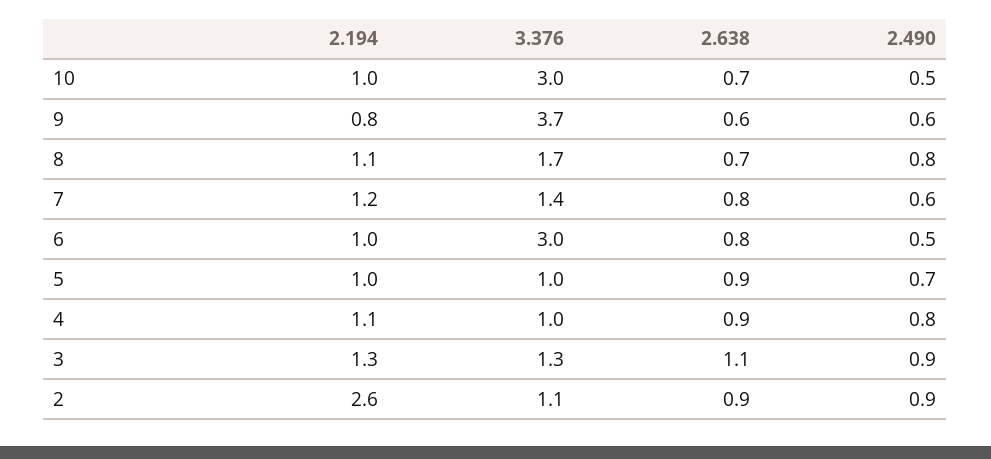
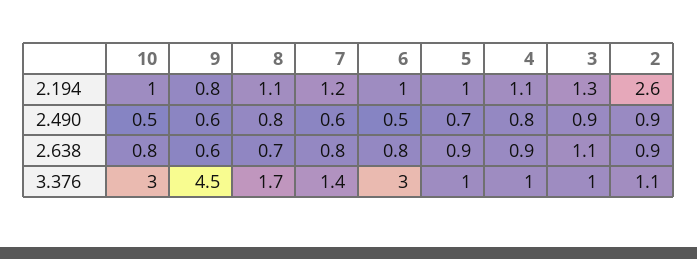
  {
    "2.194": {
      "10": 1,
      "9": 0.8,
      "8": 1.1,
      "7": 1.2,
      "6": 1,
      "5": 1,
      "4": 1.1,
      "3": 1.3,
      "2": 2.6
    },
    "3.376": {
      "10": 3,
-     "9": 3.7,
+     "9": 4.5,
      "8": 1.7,
      "7": 1.4,
      "6": 3,
      "5": 1,
      "4": 1,
-     "3": 1.3,
+     "3": 1,
      "2": 1.1
    },
    "2.638": {
-     "10": 0.7,
+     "10": 0.8,
      "9": 0.6,
      "8": 0.7,
      "7": 0.8,
      "6": 0.8,
      "5": 0.9,
      "4": 0.9,
      "3": 1.1,
      "2": 0.9
    },
    "2.490": {
      "10": 0.5,
      "9": 0.6,
      "8": 0.8,
      "7": 0.6,
      "6": 0.5,
      "5": 0.7,
      "4": 0.8,
      "3": 0.9,
      "2": 0.9
    }
  }

